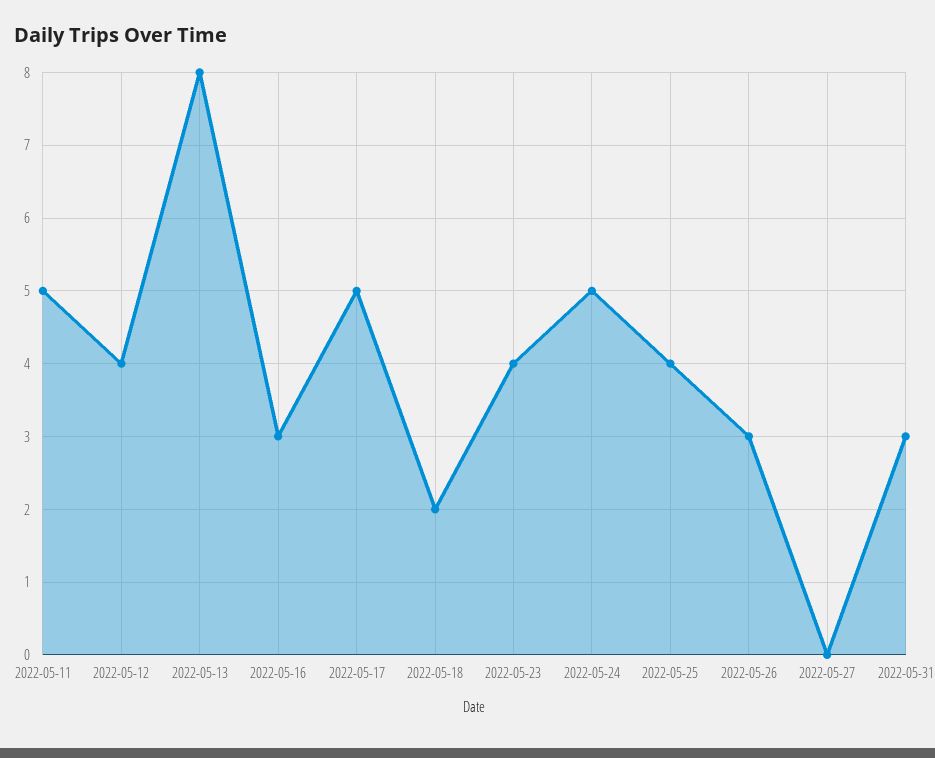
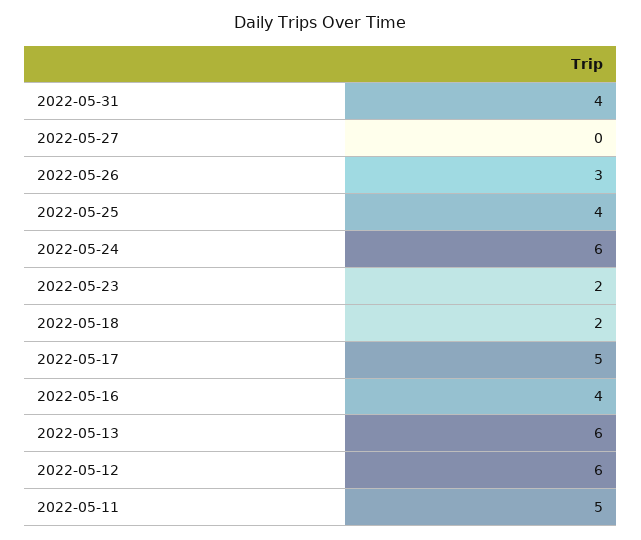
  {
    "2022-05-11": 5,
-   "2022-05-12": 4,
+   "2022-05-12": 6,
-   "2022-05-13": 8,
+   "2022-05-13": 6,
-   "2022-05-16": 3,
+   "2022-05-16": 4,
    "2022-05-17": 5,
    "2022-05-18": 2,
-   "2022-05-23": 4,
+   "2022-05-23": 2,
-   "2022-05-24": 5,
+   "2022-05-24": 6,
    "2022-05-25": 4,
    "2022-05-26": 3,
    "2022-05-27": 0,
-   "2022-05-31": 3
+   "2022-05-31": 4
  }

